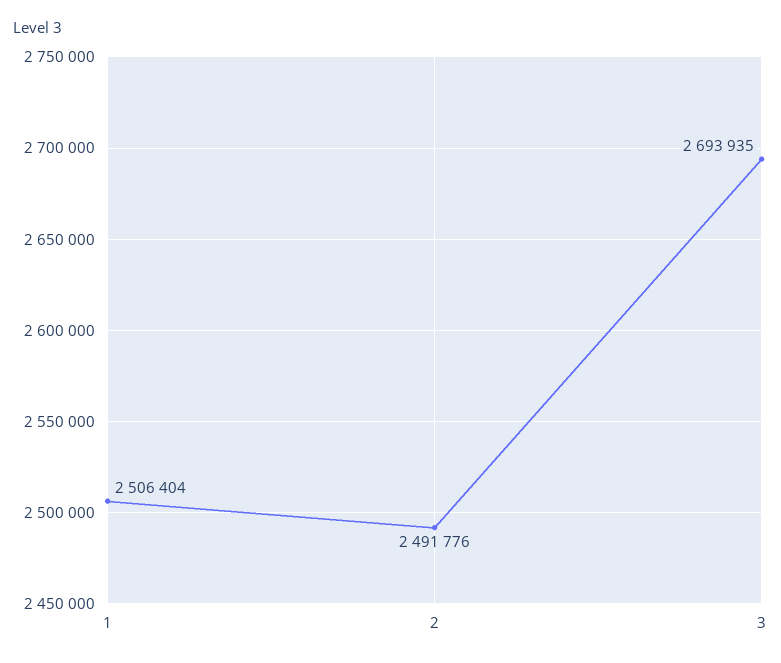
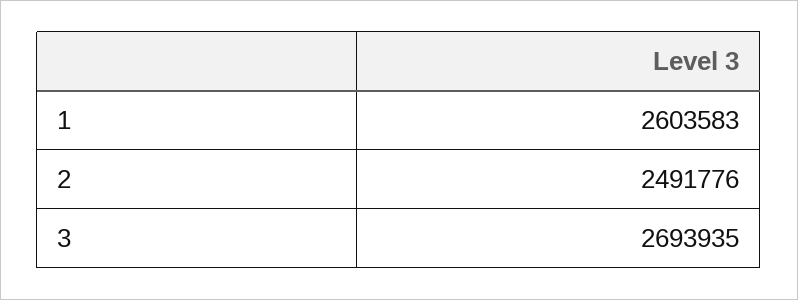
  {
-   "1": 2506404,
+   "1": 2603583,
    "2": 2491776,
    "3": 2693935
  }

